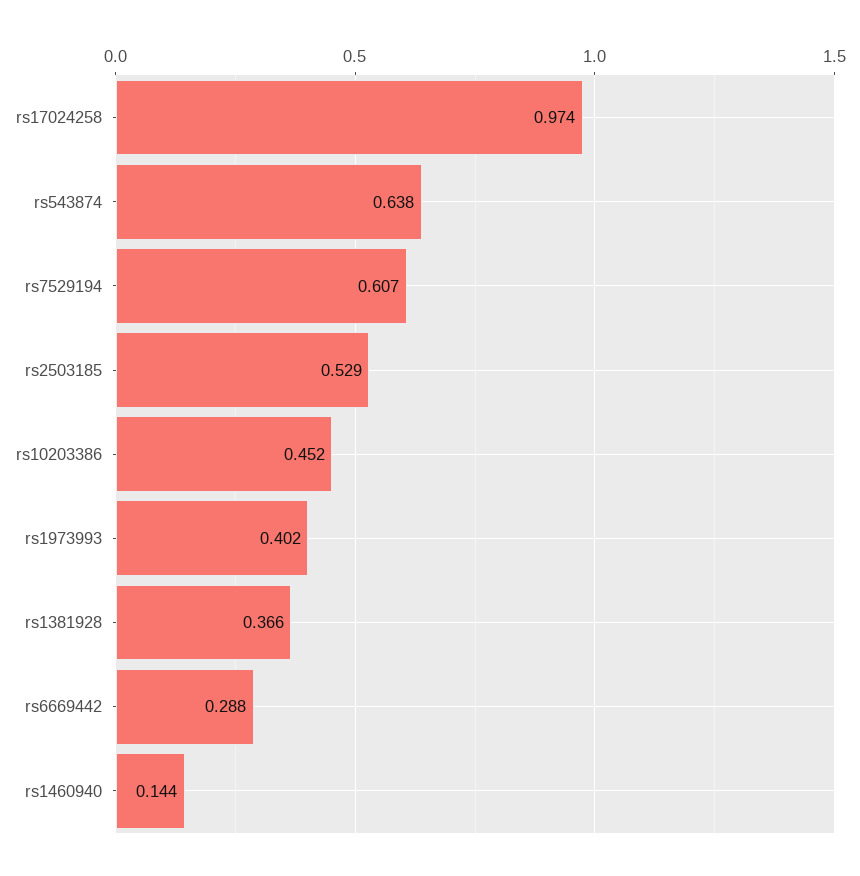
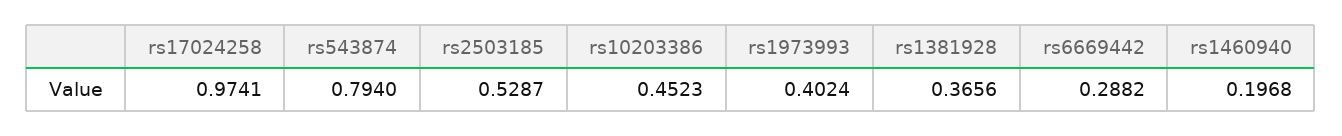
  {
    "rs17024258": 0.9741,
-   "rs543874": 0.638,
+   "rs543874": 0.794,
-   "rs7529194": 0.607,
    "rs2503185": 0.5287,
    "rs10203386": 0.4523,
    "rs1973993": 0.4024,
    "rs1381928": 0.3656,
    "rs6669442": 0.2882,
-   "rs1460940": 0.144
+   "rs1460940": 0.1968
  }

